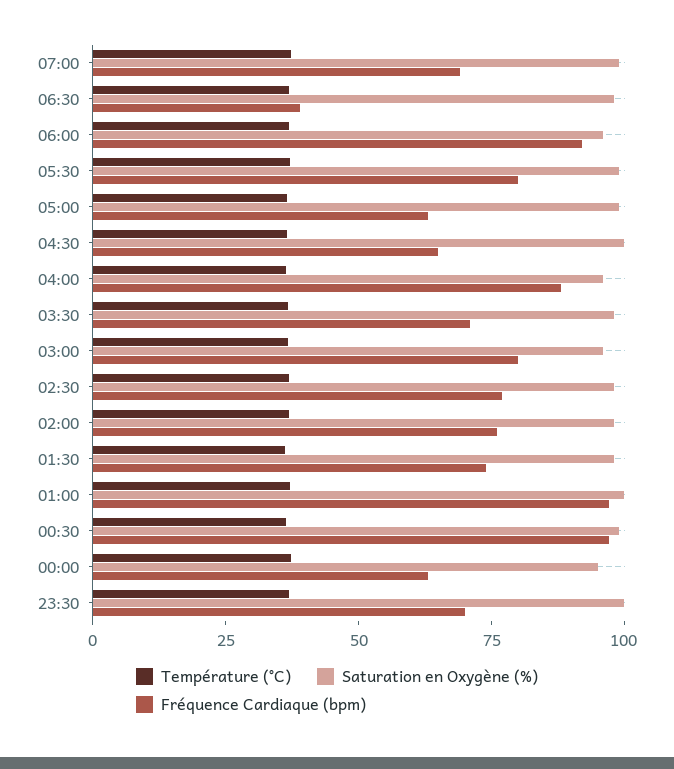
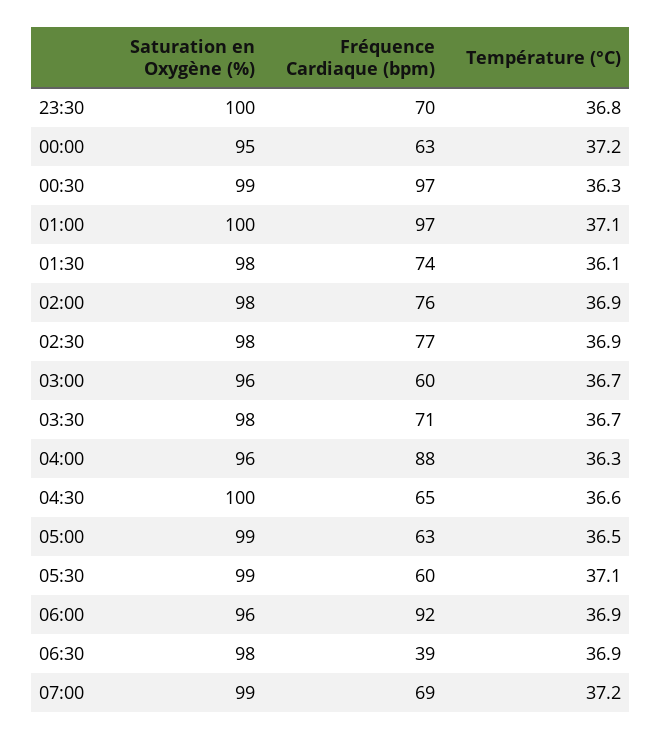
  {
    "Température (°C)": {
      "07:00": 37.2,
      "06:30": 36.9,
      "06:00": 36.9,
      "05:30": 37.1,
      "05:00": 36.5,
      "04:30": 36.6,
      "04:00": 36.3,
      "03:30": 36.7,
      "03:00": 36.7,
      "02:30": 36.9,
      "02:00": 36.9,
      "01:30": 36.1,
      "01:00": 37.1,
      "00:30": 36.3,
      "00:00": 37.2,
      "23:30": 36.8
    },
    "Saturation en Oxygène (%)": {
      "07:00": 99,
      "06:30": 98,
      "06:00": 96,
      "05:30": 99,
      "05:00": 99,
      "04:30": 100,
      "04:00": 96,
      "03:30": 98,
      "03:00": 96,
      "02:30": 98,
      "02:00": 98,
      "01:30": 98,
      "01:00": 100,
      "00:30": 99,
      "00:00": 95,
      "23:30": 100
    },
    "Fréquence Cardiaque (bpm)": {
      "07:00": 69,
      "06:30": 39,
      "06:00": 92,
-     "05:30": 80,
+     "05:30": 60,
      "05:00": 63,
      "04:30": 65,
      "04:00": 88,
      "03:30": 71,
-     "03:00": 80,
+     "03:00": 60,
      "02:30": 77,
      "02:00": 76,
      "01:30": 74,
      "01:00": 97,
      "00:30": 97,
      "00:00": 63,
      "23:30": 70
    }
  }

